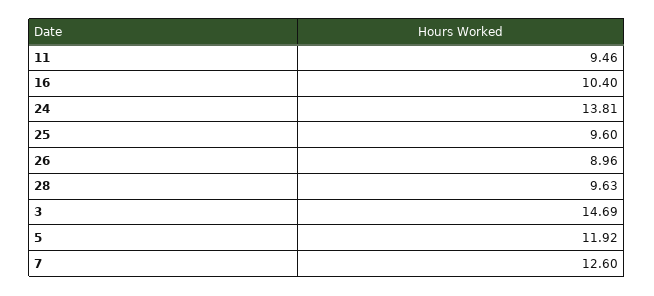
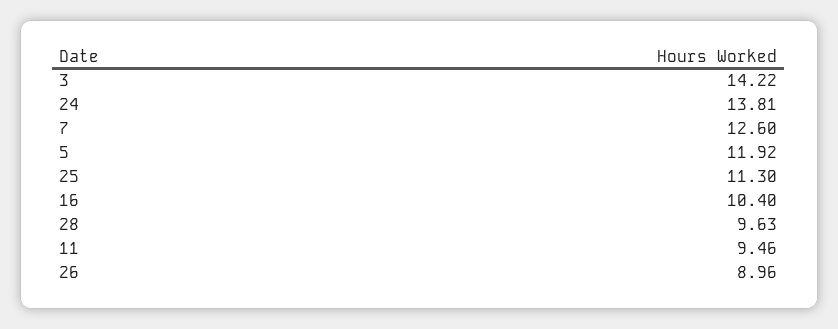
  {
    "11": 9.46,
    "16": 10.4,
    "24": 13.81,
-   "25": 9.6,
+   "25": 11.3,
    "26": 8.96,
    "28": 9.63,
-   "3": 14.69,
+   "3": 14.22,
    "5": 11.92,
    "7": 12.6
  }

